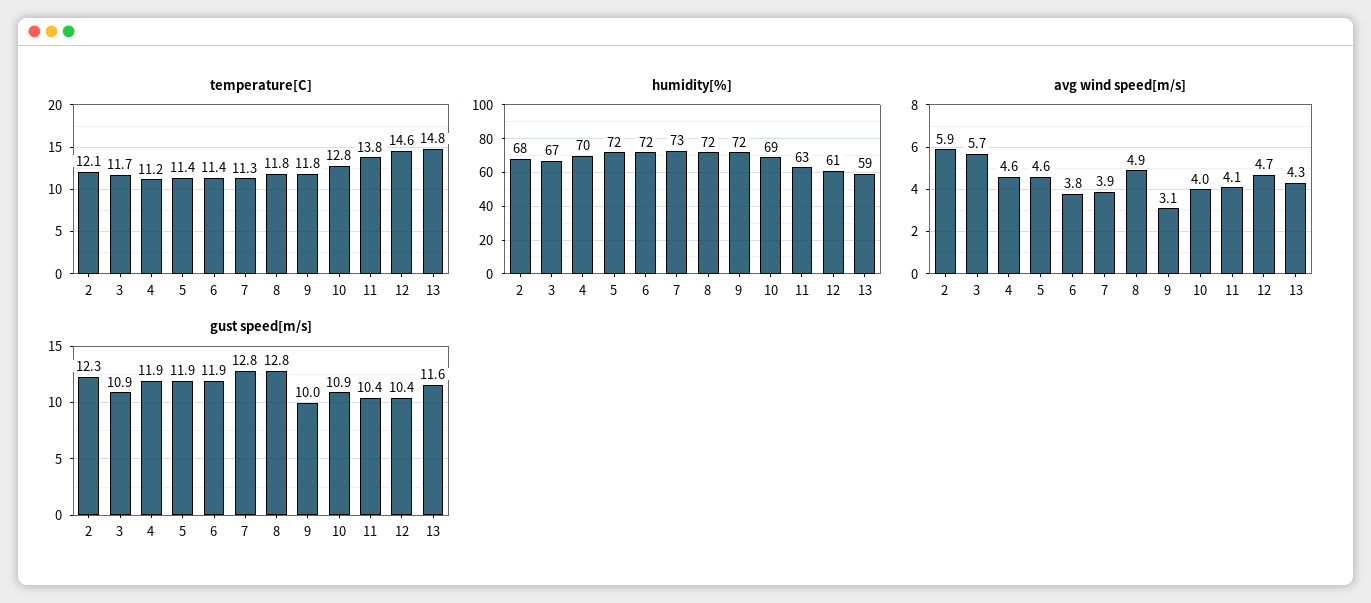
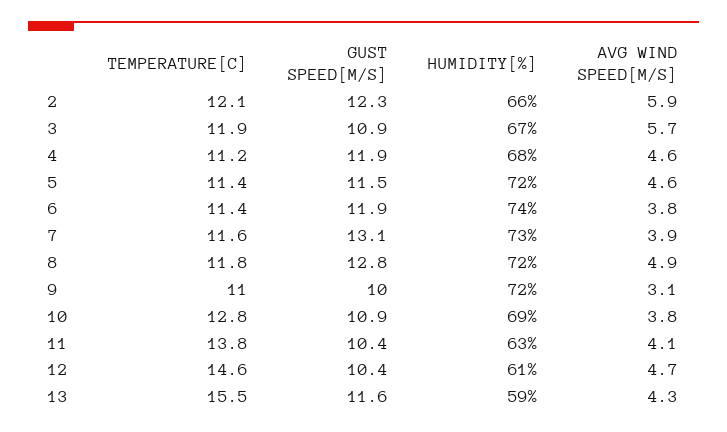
  {
    "temperature[C]": {
      "2": 12.1,
-     "3": 11.7,
+     "3": 11.9,
      "4": 11.2,
      "5": 11.4,
      "6": 11.4,
-     "7": 11.3,
+     "7": 11.6,
      "8": 11.8,
-     "9": 11.8,
+     "9": 11,
      "10": 12.8,
      "11": 13.8,
      "12": 14.6,
-     "13": 14.8
+     "13": 15.5
    },
    "humidity[%]": {
-     "2": 68,
+     "2": 66,
      "3": 67,
-     "4": 70,
+     "4": 68,
      "5": 72,
-     "6": 72,
+     "6": 74,
      "7": 73,
      "8": 72,
      "9": 72,
      "10": 69,
      "11": 63,
      "12": 61,
      "13": 59
    },
    "avg wind speed[m/s]": {
      "2": 5.9,
      "3": 5.7,
      "4": 4.6,
      "5": 4.6,
      "6": 3.8,
      "7": 3.9,
      "8": 4.9,
      "9": 3.1,
-     "10": 4,
+     "10": 3.8,
      "11": 4.1,
      "12": 4.7,
      "13": 4.3
    },
    "gust speed[m/s]": {
      "2": 12.3,
      "3": 10.9,
      "4": 11.9,
-     "5": 11.9,
+     "5": 11.5,
      "6": 11.9,
-     "7": 12.8,
+     "7": 13.1,
      "8": 12.8,
      "9": 10,
      "10": 10.9,
      "11": 10.4,
      "12": 10.4,
      "13": 11.6
    }
  }

